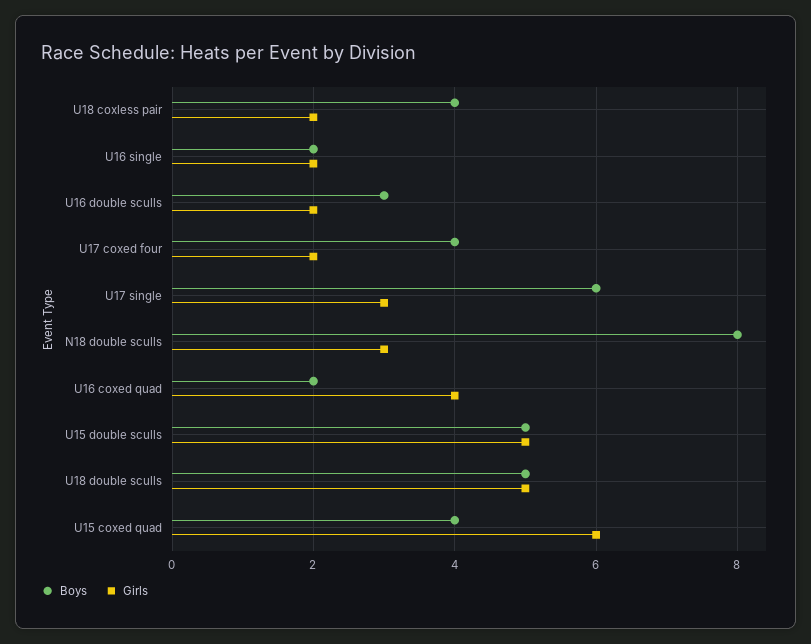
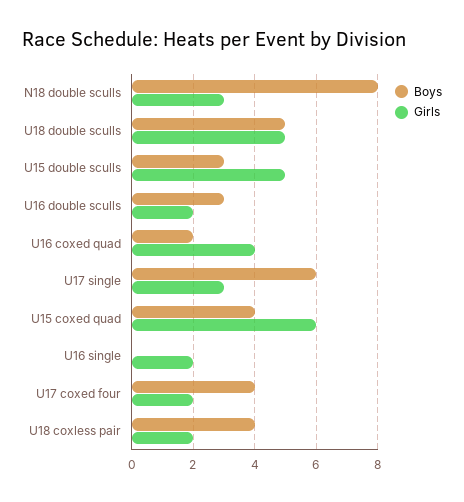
  {
    "Boys": {
      "U18 coxless pair": 4,
-     "U16 single": 2,
+     "U16 single": 0,
      "U16 double sculls": 3,
      "U17 coxed four": 4,
      "U17 single": 6,
      "N18 double sculls": 8,
      "U16 coxed quad": 2,
-     "U15 double sculls": 5,
+     "U15 double sculls": 3,
      "U18 double sculls": 5,
      "U15 coxed quad": 4
    },
    "Girls": {
      "U18 coxless pair": 2,
      "U16 single": 2,
      "U16 double sculls": 2,
      "U17 coxed four": 2,
      "U17 single": 3,
      "N18 double sculls": 3,
      "U16 coxed quad": 4,
      "U15 double sculls": 5,
      "U18 double sculls": 5,
      "U15 coxed quad": 6
    }
  }

